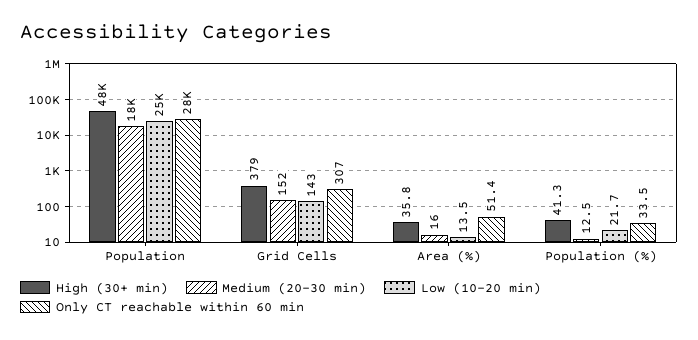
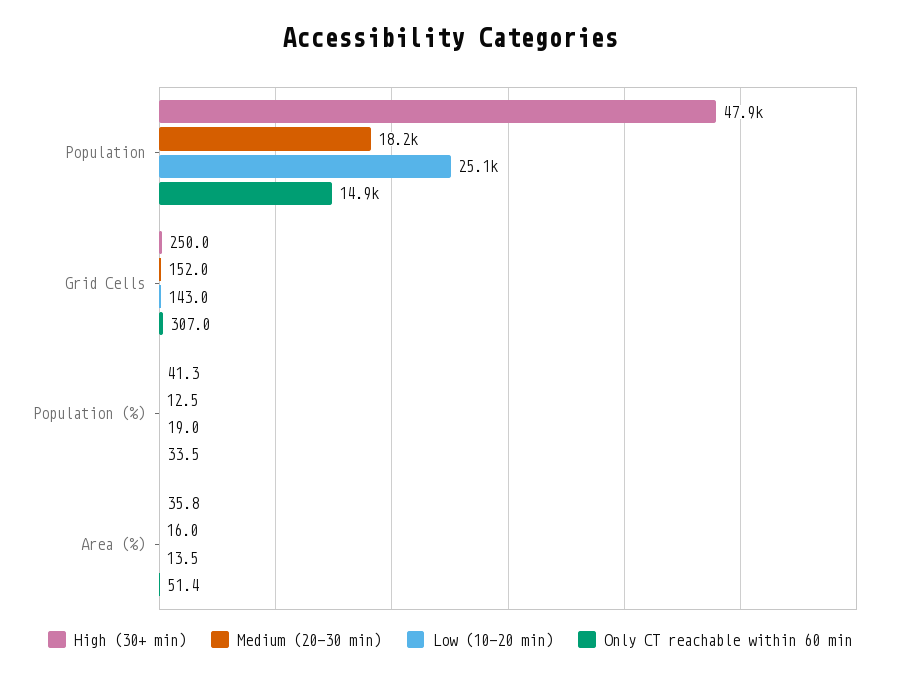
  {
    "High (30+ min)": {
      "Population": 47900,
-     "Grid Cells": 379,
+     "Grid Cells": 250,
      "Area (%)": 35.8,
      "Population (%)": 41.3
    },
    "Medium (20-30 min)": {
      "Population": 18200,
      "Grid Cells": 152,
      "Area (%)": 16,
      "Population (%)": 12.5
    },
    "Low (10-20 min)": {
      "Population": 25100,
      "Grid Cells": 143,
      "Area (%)": 13.5,
-     "Population (%)": 21.7
+     "Population (%)": 19
    },
    "Only CT reachable within 60 min": {
-     "Population": 28000,
+     "Population": 14900,
      "Grid Cells": 307,
      "Area (%)": 51.4,
      "Population (%)": 33.5
    }
  }

